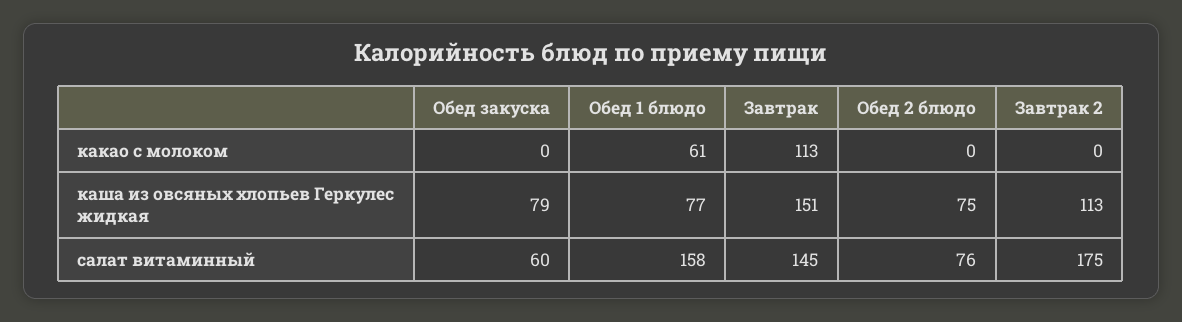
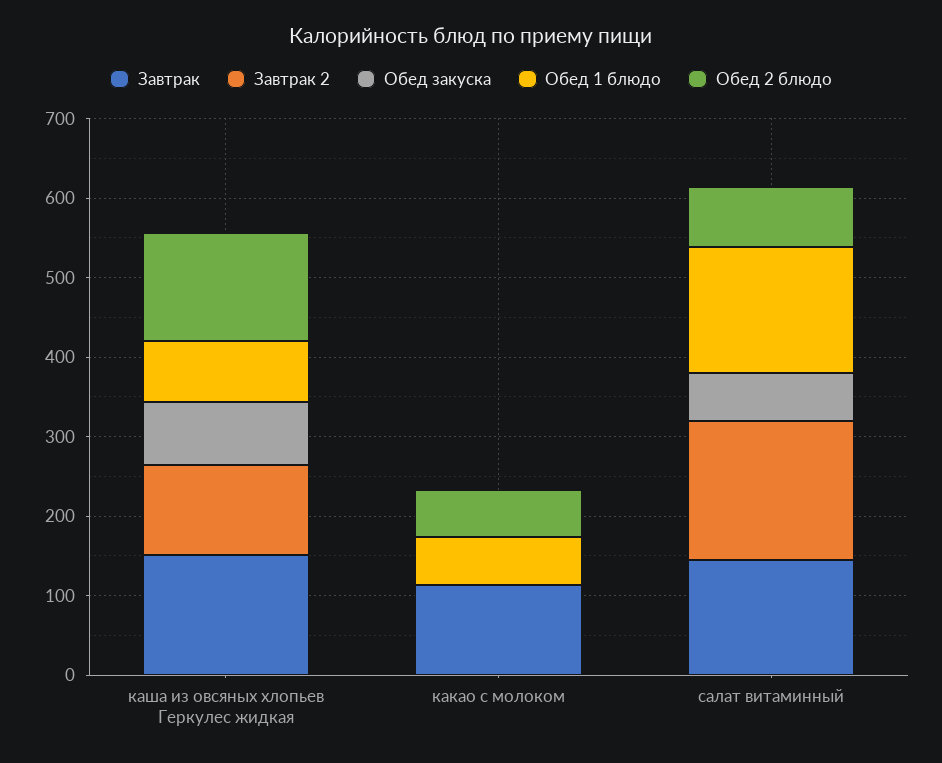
  {
    "Обед закуска": {
      "какао с молоком": 0,
      "каша из овсяных хлопьев Геркулес жидкая": 79,
      "салат витаминный": 60
    },
    "Обед 1 блюдо": {
      "какао с молоком": 61,
      "каша из овсяных хлопьев Геркулес жидкая": 77,
      "салат витаминный": 158
    },
    "Завтрак": {
      "какао с молоком": 113,
      "каша из овсяных хлопьев Геркулес жидкая": 151,
      "салат витаминный": 145
    },
    "Обед 2 блюдо": {
-     "какао с молоком": 0,
+     "какао с молоком": 60,
-     "каша из овсяных хлопьев Геркулес жидкая": 75,
+     "каша из овсяных хлопьев Геркулес жидкая": 140,
      "салат витаминный": 76
    },
    "Завтрак 2": {
      "какао с молоком": 0,
      "каша из овсяных хлопьев Геркулес жидкая": 113,
      "салат витаминный": 175
    }
  }

